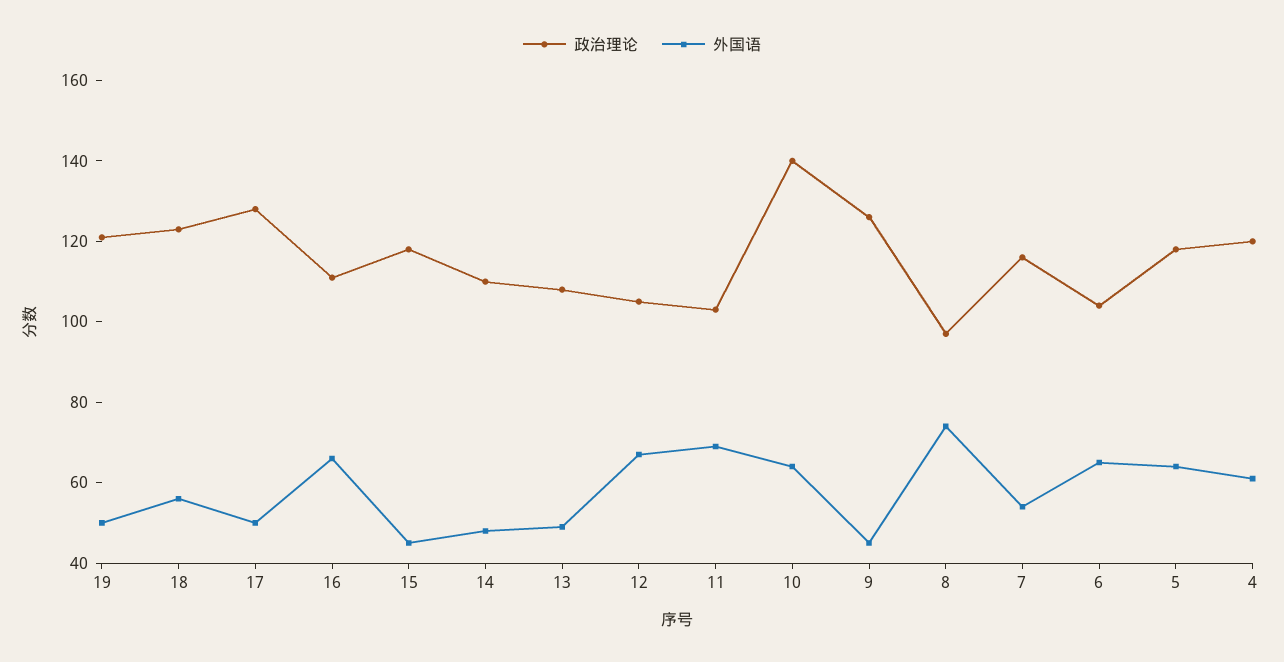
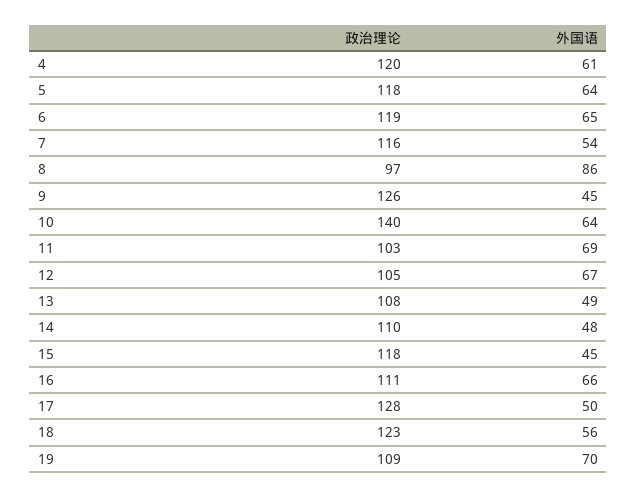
  {
    "政治理论": {
-     "19": 120,
+     "19": 109,
      "18": 123,
      "17": 128,
      "16": 111,
      "15": 118,
      "14": 110,
      "13": 108,
      "12": 105,
      "11": 103,
      "10": 140,
      "9": 126,
      "8": 97,
      "7": 116,
-     "6": 105,
+     "6": 119,
      "5": 118,
      "4": 120
    },
    "外国语": {
-     "19": 50,
+     "19": 70,
      "18": 56,
      "17": 50,
      "16": 66,
      "15": 45,
      "14": 48,
      "13": 49,
      "12": 67,
      "11": 69,
      "10": 64,
      "9": 45,
-     "8": 75,
+     "8": 86,
      "7": 54,
      "6": 65,
      "5": 64,
      "4": 61
    }
  }

